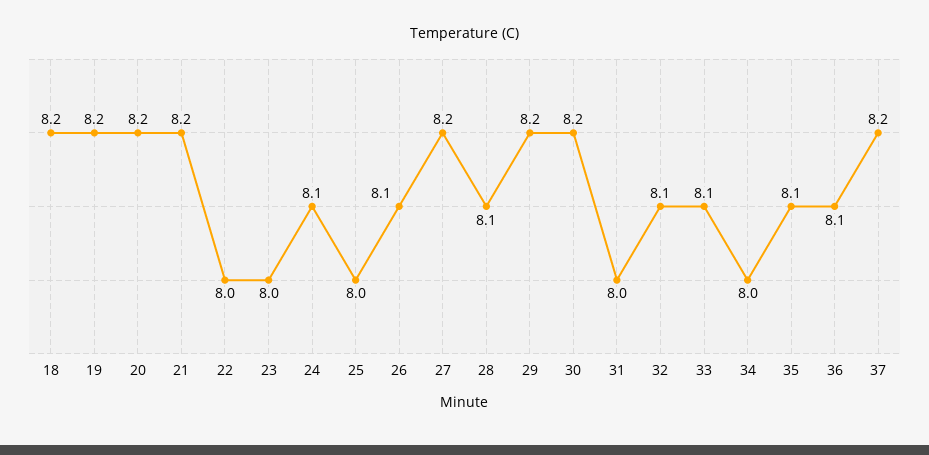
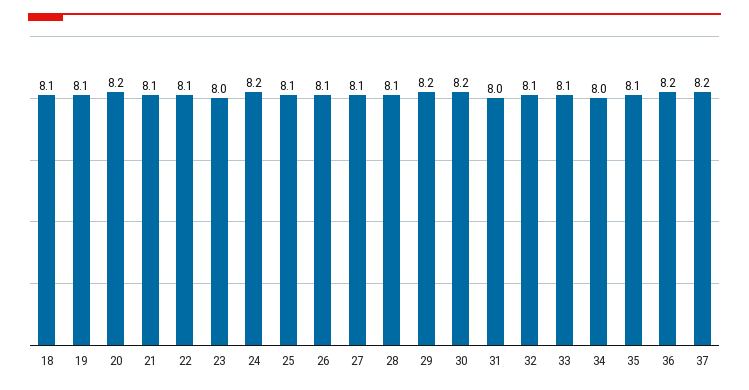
  {
-   "18": 8.2,
+   "18": 8.1,
-   "19": 8.2,
+   "19": 8.1,
    "20": 8.2,
-   "21": 8.2,
+   "21": 8.1,
-   "22": 8,
+   "22": 8.1,
    "23": 8,
-   "24": 8.1,
+   "24": 8.2,
-   "25": 8,
+   "25": 8.1,
    "26": 8.1,
-   "27": 8.2,
+   "27": 8.1,
    "28": 8.1,
    "29": 8.2,
    "30": 8.2,
    "31": 8,
    "32": 8.1,
    "33": 8.1,
    "34": 8,
    "35": 8.1,
-   "36": 8.1,
+   "36": 8.2,
    "37": 8.2
  }

